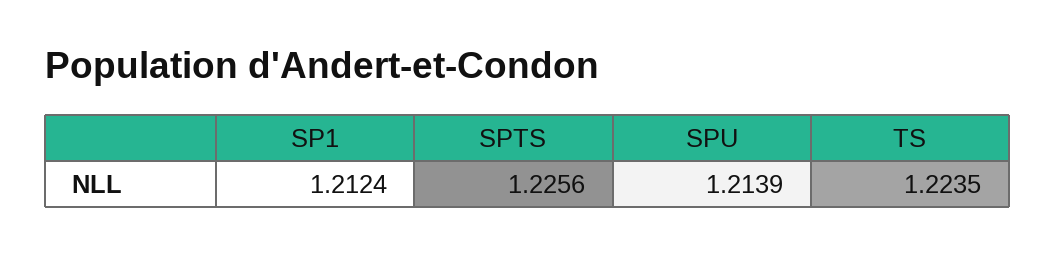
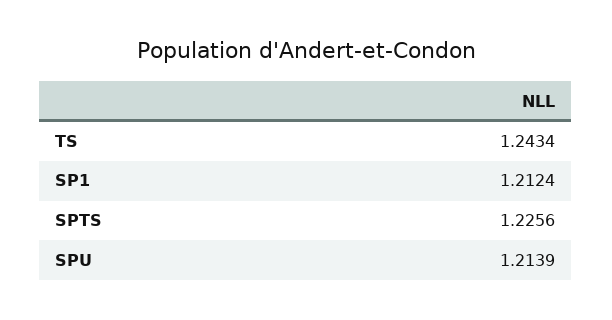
  {
    "SP1": 1.2124,
    "SPTS": 1.2256,
    "SPU": 1.2139,
-   "TS": 1.2235
+   "TS": 1.2434
  }

